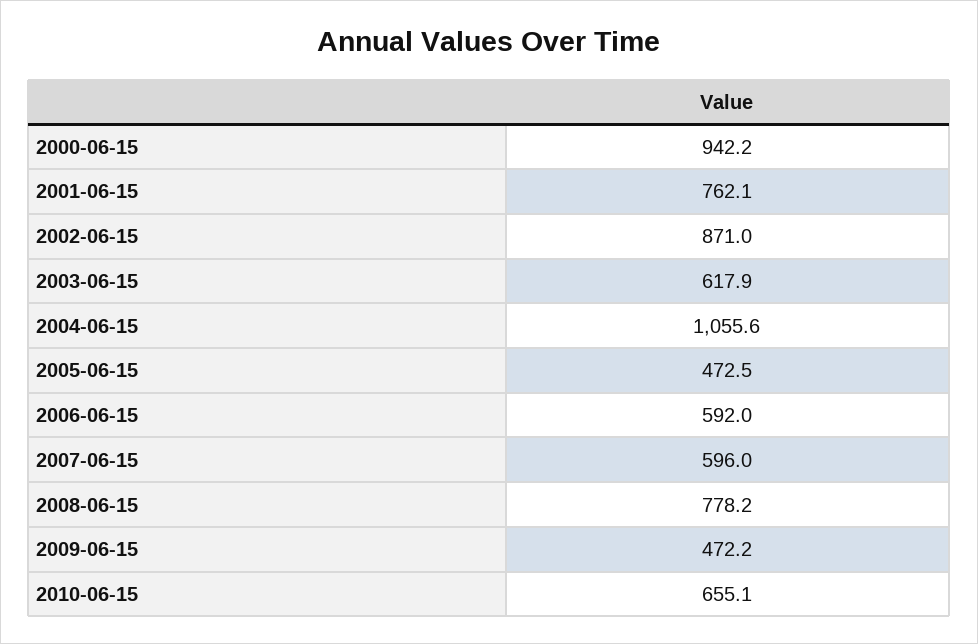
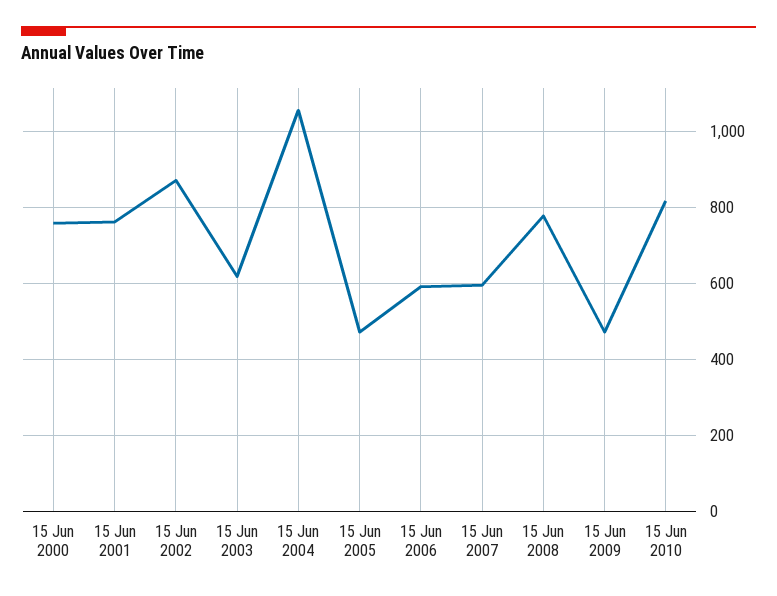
  {
-   "2000-06-15": 942.2,
+   "2000-06-15": 760,
    "2001-06-15": 762.1,
    "2002-06-15": 871,
    "2003-06-15": 617.9,
    "2004-06-15": 1055.6,
    "2005-06-15": 472.5,
    "2006-06-15": 592,
    "2007-06-15": 596,
    "2008-06-15": 778.2,
    "2009-06-15": 472.2,
-   "2010-06-15": 655.1
+   "2010-06-15": 820
  }

